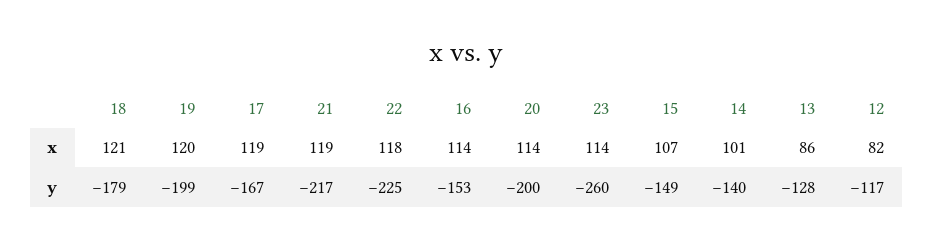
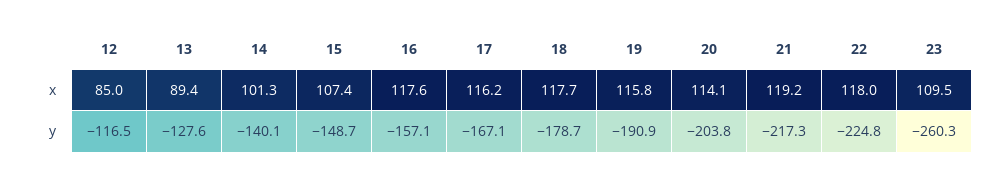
  {
    "18": {
-     "x": 121,
+     "x": 117.7,
      "y": -178.7
    },
    "19": {
-     "x": 120,
+     "x": 115.8,
-     "y": -199
+     "y": -190.9
    },
    "17": {
-     "x": 119,
+     "x": 116.2,
      "y": -167.1
    },
    "21": {
      "x": 119.2,
      "y": -217.3
    },
    "22": {
      "x": 118,
      "y": -224.8
    },
    "16": {
-     "x": 114,
+     "x": 117.6,
-     "y": -153
+     "y": -157.1
    },
    "20": {
      "x": 114.1,
-     "y": -200
+     "y": -203.8
    },
    "23": {
-     "x": 114,
+     "x": 109.5,
      "y": -260.3
    },
    "15": {
      "x": 107.4,
      "y": -148.7
    },
    "14": {
      "x": 101.3,
      "y": -140.1
    },
    "13": {
-     "x": 86,
+     "x": 89.4,
      "y": -127.6
    },
    "12": {
-     "x": 82,
+     "x": 85,
      "y": -116.5
    }
  }

